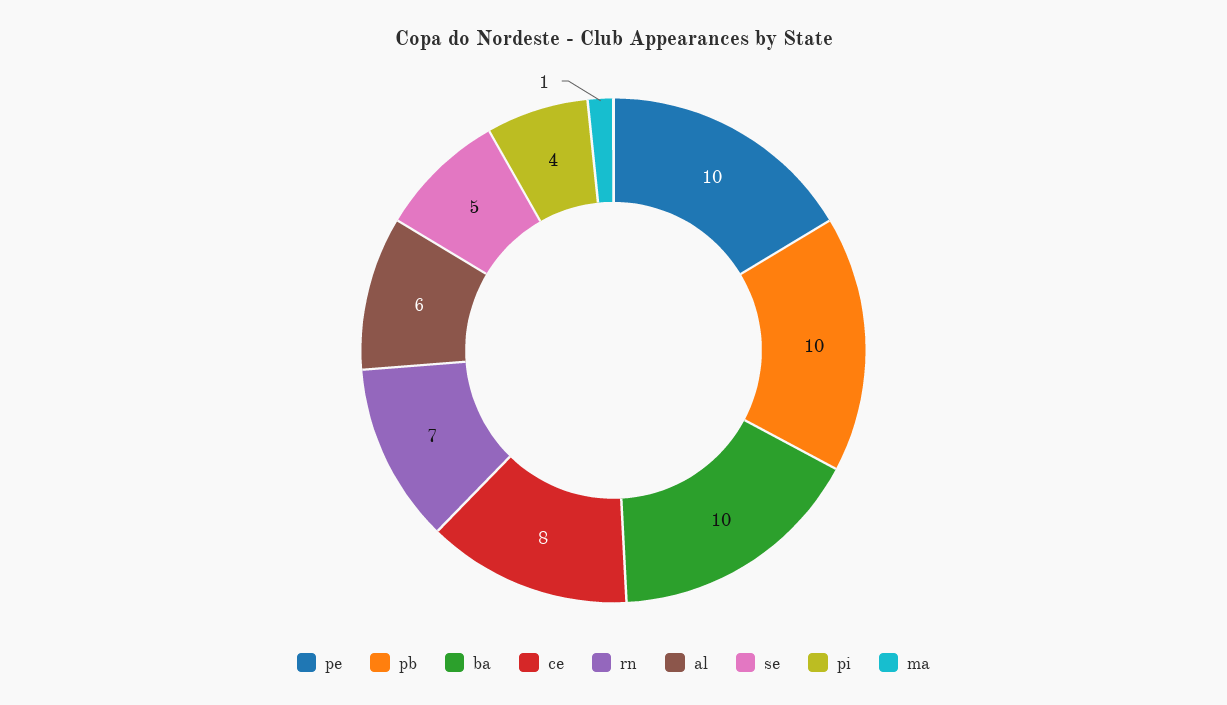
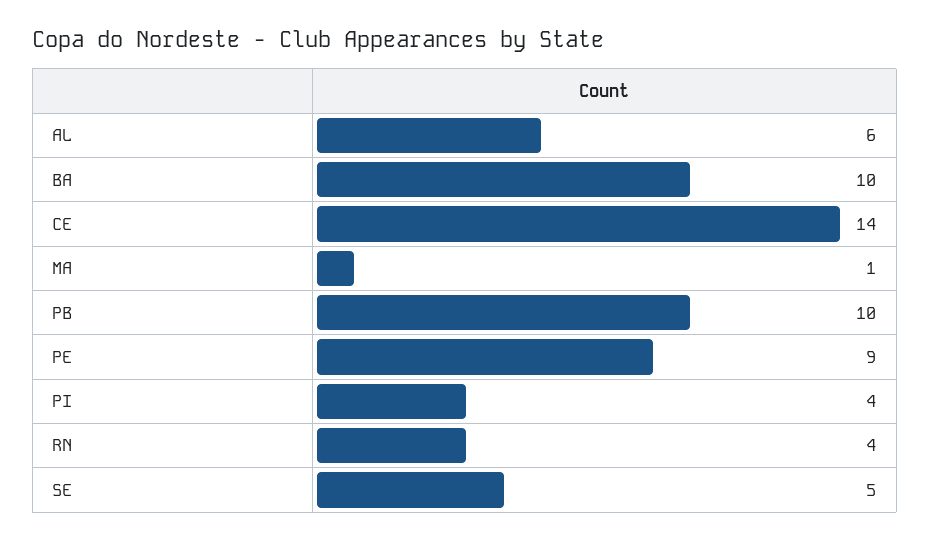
  {
-   "pe": 10,
+   "pe": 9,
    "pb": 10,
    "ba": 10,
-   "ce": 8,
+   "ce": 14,
-   "rn": 7,
+   "rn": 4,
    "al": 6,
    "se": 5,
    "pi": 4,
    "ma": 1
  }

